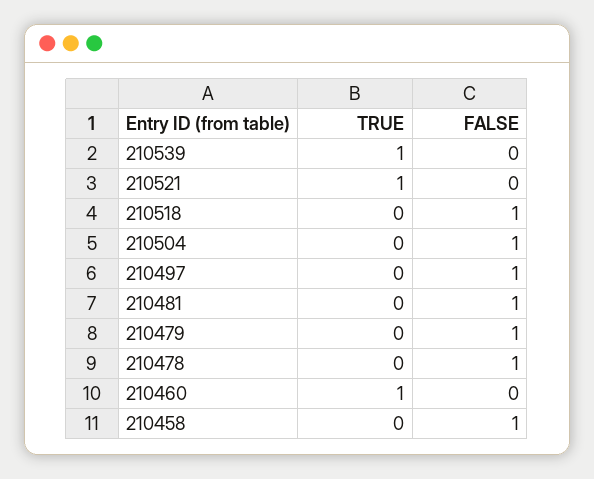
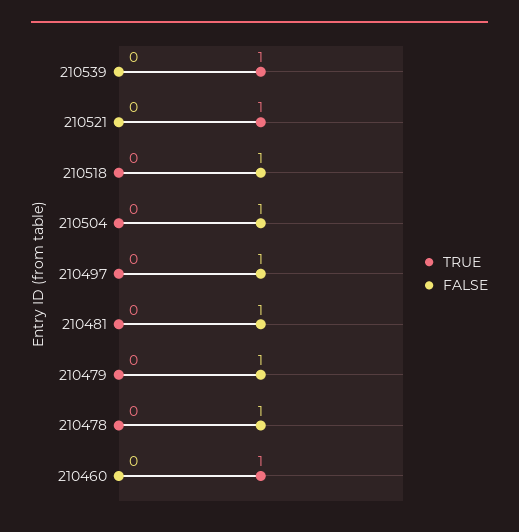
  {
    "TRUE": {
      "210539": 1,
      "210521": 1,
      "210518": 0,
      "210504": 0,
      "210497": 0,
      "210481": 0,
      "210479": 0,
      "210478": 0,
-     "210460": 1,
+     "210460": 1
-     "210458": 0
    },
    "FALSE": {
      "210539": 0,
      "210521": 0,
      "210518": 1,
      "210504": 1,
      "210497": 1,
      "210481": 1,
      "210479": 1,
      "210478": 1,
-     "210460": 0,
+     "210460": 0
-     "210458": 1
    }
  }

